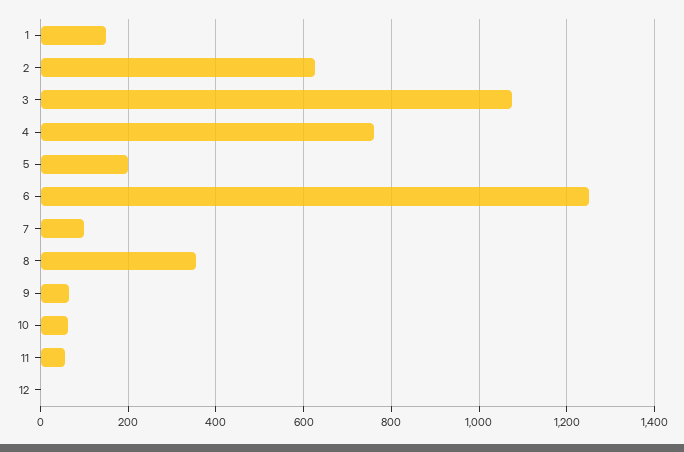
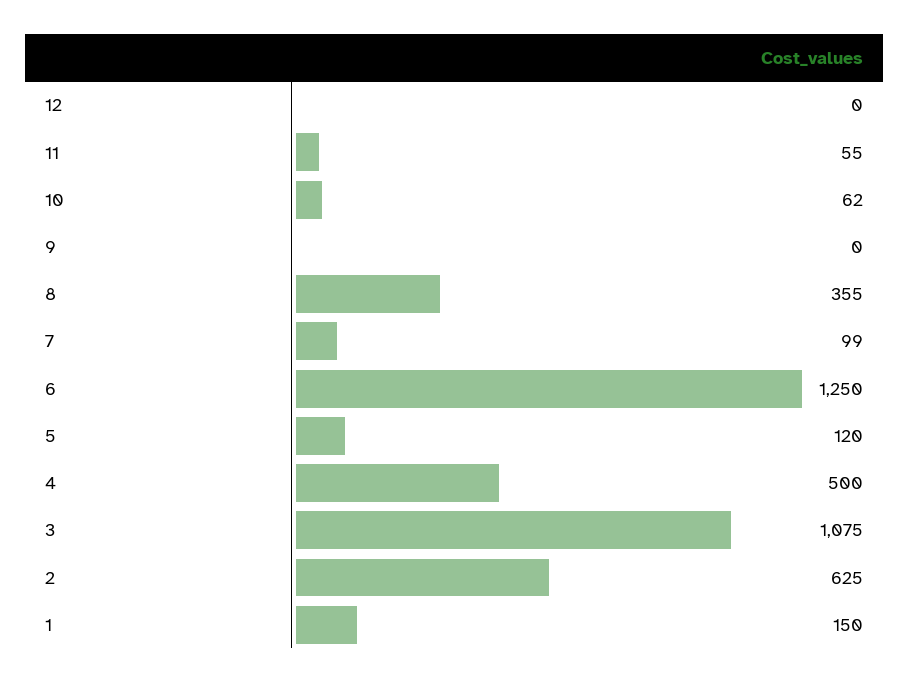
  {
    "1": 150,
    "2": 625,
    "3": 1075,
-   "4": 760,
+   "4": 500,
-   "5": 200,
+   "5": 120,
    "6": 1250,
    "7": 99,
    "8": 355,
-   "9": 60,
+   "9": 0,
    "10": 62,
    "11": 55,
    "12": 0
  }

